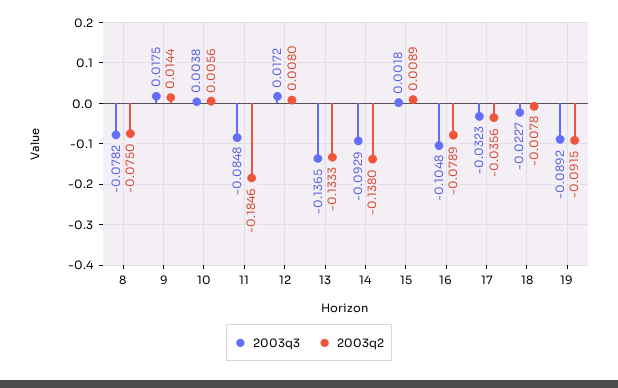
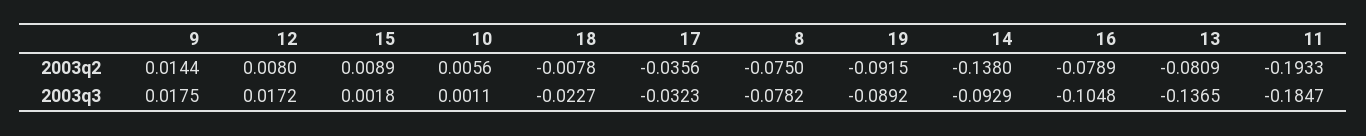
  {
    "2003q3": {
      "8": -0.0782,
      "9": 0.0175,
-     "10": 0.0038,
+     "10": 0.0011,
-     "11": -0.0848,
+     "11": -0.1847,
      "12": 0.0172,
      "13": -0.1365,
      "14": -0.0929,
      "15": 0.0018,
      "16": -0.1048,
      "17": -0.0323,
      "18": -0.0227,
      "19": -0.0892
    },
    "2003q2": {
      "8": -0.075,
      "9": 0.0144,
      "10": 0.0056,
-     "11": -0.1846,
+     "11": -0.1933,
      "12": 0.008,
-     "13": -0.1333,
+     "13": -0.0809,
      "14": -0.138,
      "15": 0.0089,
      "16": -0.0789,
      "17": -0.0356,
      "18": -0.0078,
      "19": -0.0915
    }
  }

